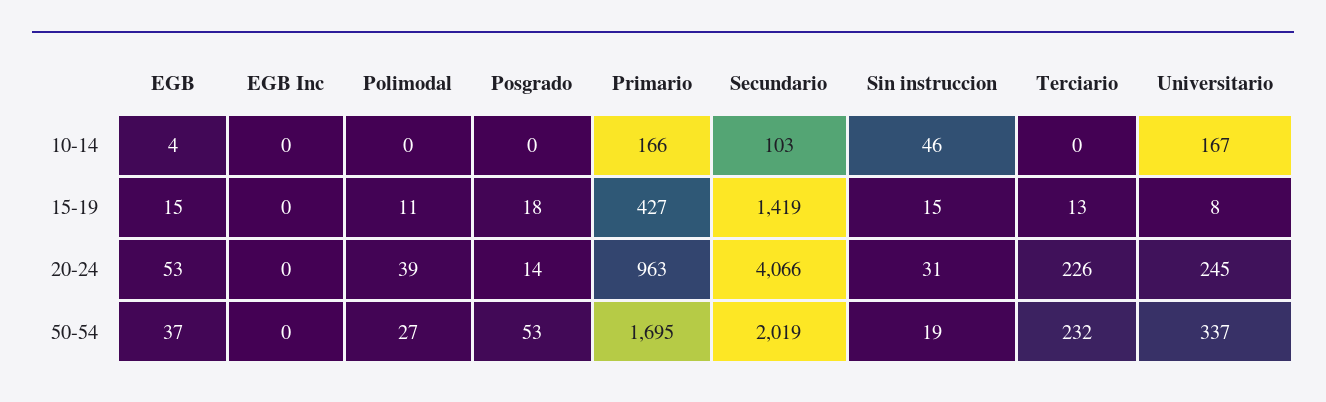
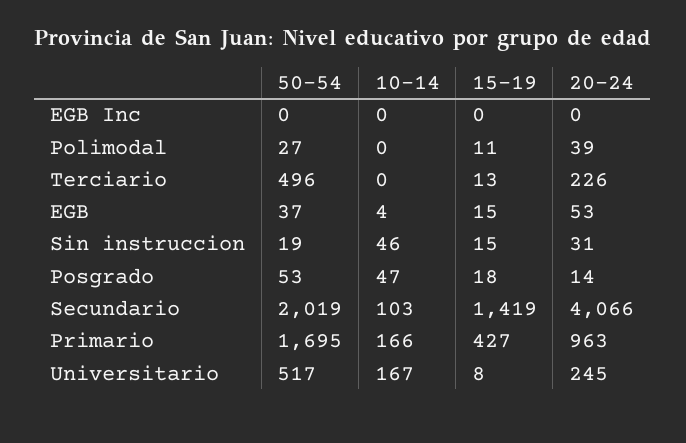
  {
    "EGB": {
      "10-14": 4,
      "15-19": 15,
      "20-24": 53,
      "50-54": 37
    },
    "EGB Inc": {
      "10-14": 0,
      "15-19": 0,
      "20-24": 0,
      "50-54": 0
    },
    "Polimodal": {
      "10-14": 0,
      "15-19": 11,
      "20-24": 39,
      "50-54": 27
    },
    "Posgrado": {
-     "10-14": 0,
+     "10-14": 47,
      "15-19": 18,
      "20-24": 14,
      "50-54": 53
    },
    "Primario": {
      "10-14": 166,
      "15-19": 427,
      "20-24": 963,
      "50-54": 1695
    },
    "Secundario": {
      "10-14": 103,
      "15-19": 1419,
      "20-24": 4066,
      "50-54": 2019
    },
    "Sin instruccion": {
      "10-14": 46,
      "15-19": 15,
      "20-24": 31,
      "50-54": 19
    },
    "Terciario": {
      "10-14": 0,
      "15-19": 13,
      "20-24": 226,
-     "50-54": 232
+     "50-54": 496
    },
    "Universitario": {
      "10-14": 167,
      "15-19": 8,
      "20-24": 245,
-     "50-54": 337
+     "50-54": 517
    }
  }

